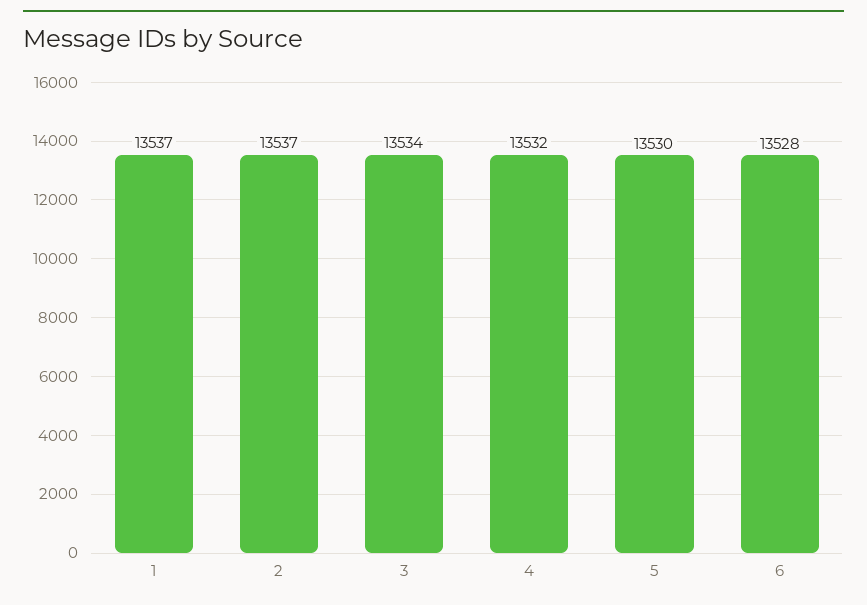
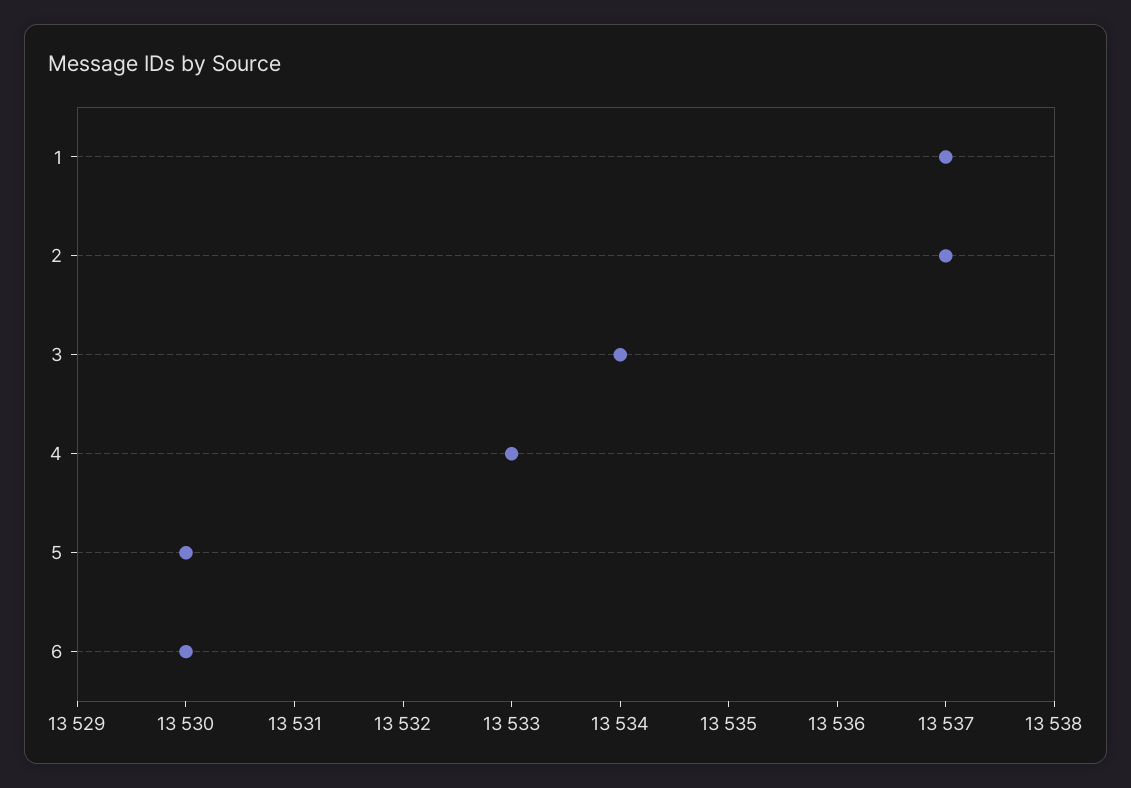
  {
    "1": 13537,
    "2": 13537,
    "3": 13534,
-   "4": 13532,
+   "4": 13533,
    "5": 13530,
-   "6": 13528
+   "6": 13530
  }

